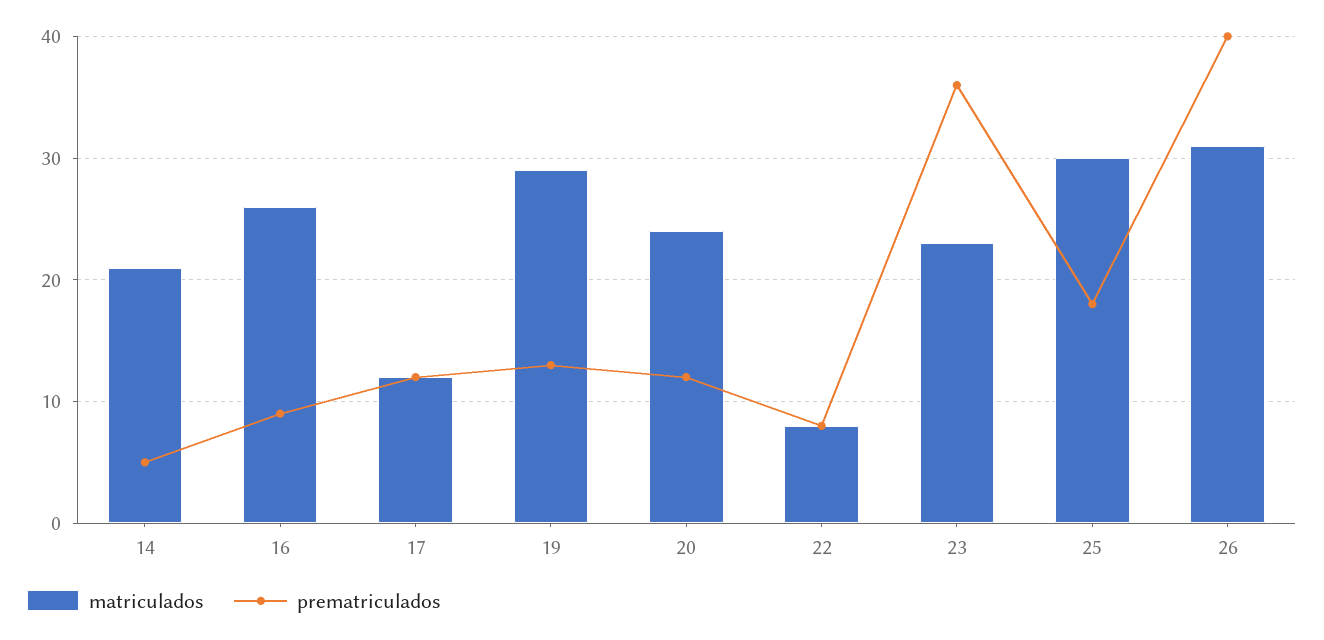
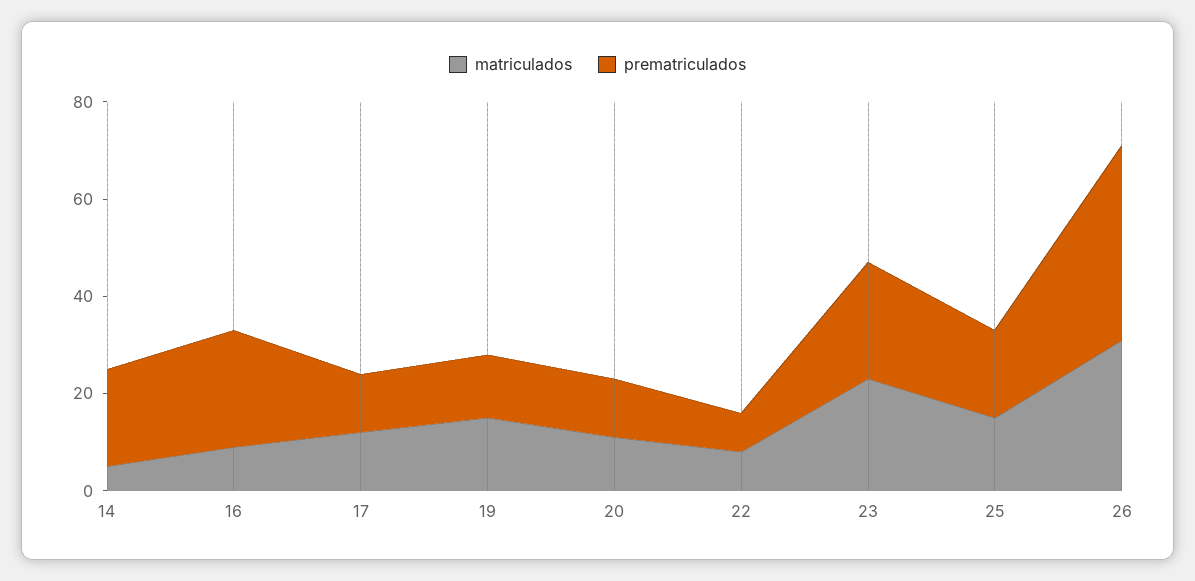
  {
    "matriculados": {
-     "14": 21,
+     "14": 5,
-     "16": 26,
+     "16": 10,
      "17": 12,
-     "19": 29,
+     "19": 15,
-     "20": 24,
+     "20": 10,
      "22": 8,
      "23": 23,
-     "25": 30,
+     "25": 15,
      "26": 31
    },
    "prematriculados": {
-     "14": 5,
+     "14": 20,
-     "16": 9,
+     "16": 25,
      "17": 12,
      "19": 13,
      "20": 12,
      "22": 8,
-     "23": 36,
+     "23": 25,
      "25": 18,
      "26": 40
    }
  }

